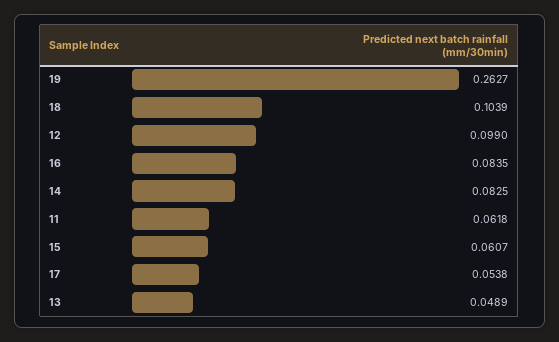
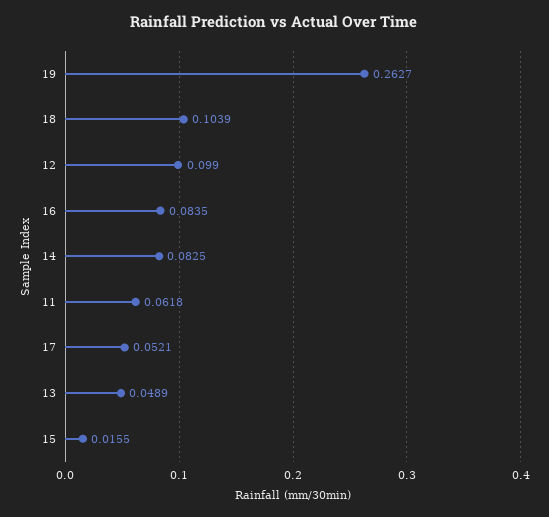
  {
    "19": 0.2627,
    "18": 0.1039,
    "12": 0.099,
    "16": 0.0835,
    "14": 0.0825,
    "11": 0.0618,
-   "15": 0.0607,
+   "15": 0.0155,
-   "17": 0.0538,
+   "17": 0.0521,
    "13": 0.0489
  }

